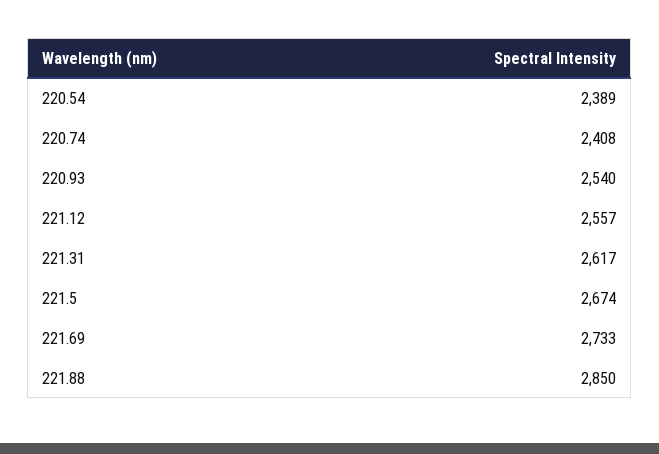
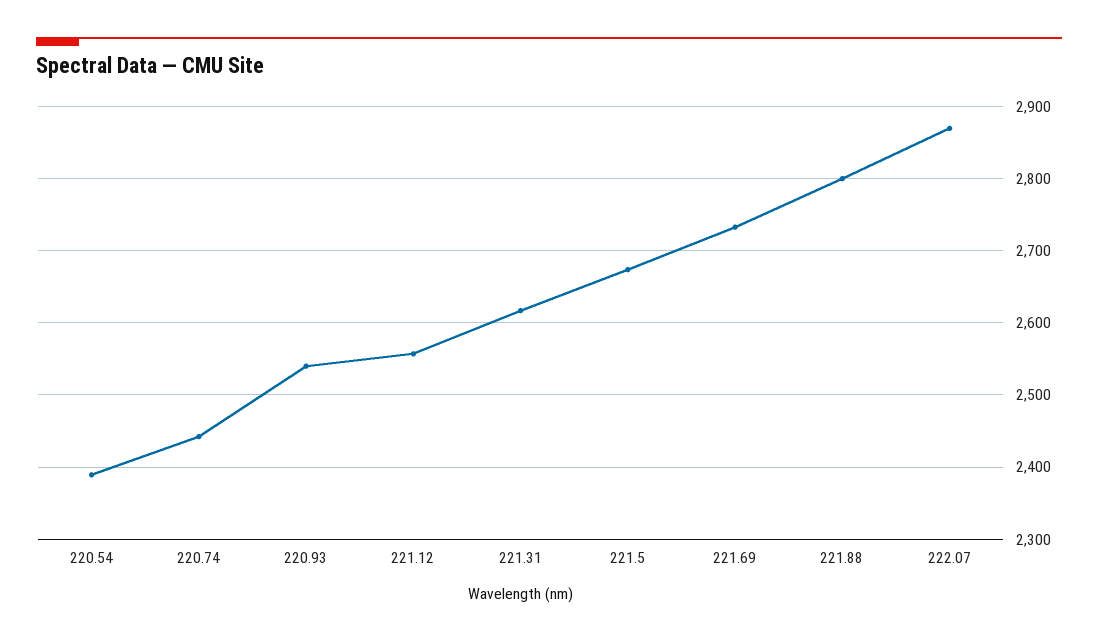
  {
    "220.54": 2389,
-   "220.74": 2408,
+   "220.74": 2440,
    "220.93": 2540,
    "221.12": 2557,
    "221.31": 2617,
    "221.5": 2674,
    "221.69": 2733,
-   "221.88": 2850
+   "221.88": 2800,
+   "222.07": 2870
  }

